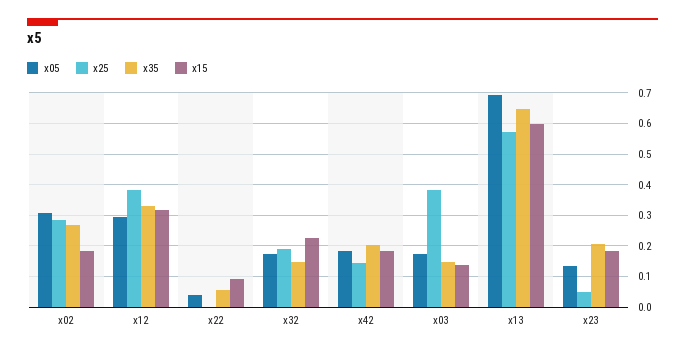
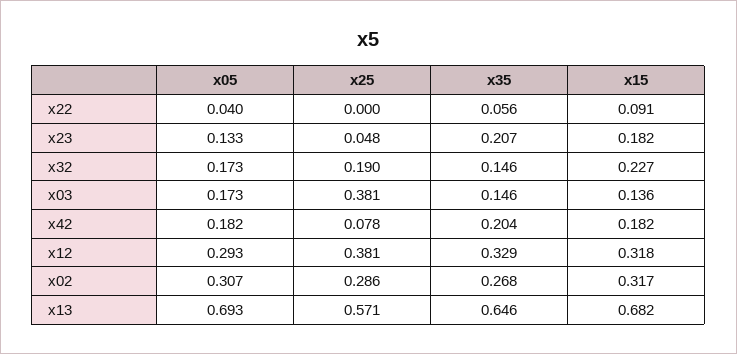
  {
    "x05": {
      "x02": 0.307,
      "x12": 0.293,
      "x22": 0.04,
      "x32": 0.173,
      "x42": 0.182,
      "x03": 0.173,
      "x13": 0.693,
      "x23": 0.133
    },
    "x25": {
      "x02": 0.286,
      "x12": 0.381,
      "x22": 0,
      "x32": 0.19,
-     "x42": 0.14,
+     "x42": 0.078,
      "x03": 0.381,
      "x13": 0.571,
      "x23": 0.048
    },
    "x35": {
      "x02": 0.268,
      "x12": 0.329,
      "x22": 0.056,
      "x32": 0.146,
      "x42": 0.204,
      "x03": 0.146,
      "x13": 0.646,
      "x23": 0.207
    },
    "x15": {
-     "x02": 0.18,
+     "x02": 0.317,
      "x12": 0.318,
      "x22": 0.091,
      "x32": 0.227,
      "x42": 0.182,
      "x03": 0.136,
-     "x13": 0.6,
+     "x13": 0.682,
      "x23": 0.182
    }
  }

